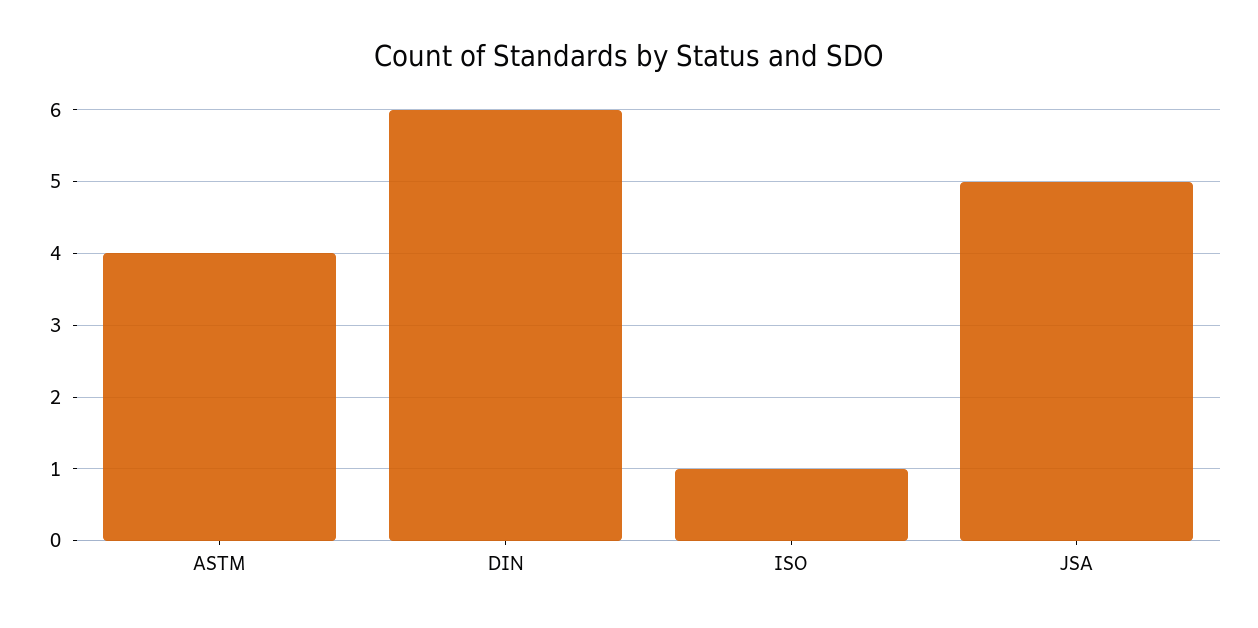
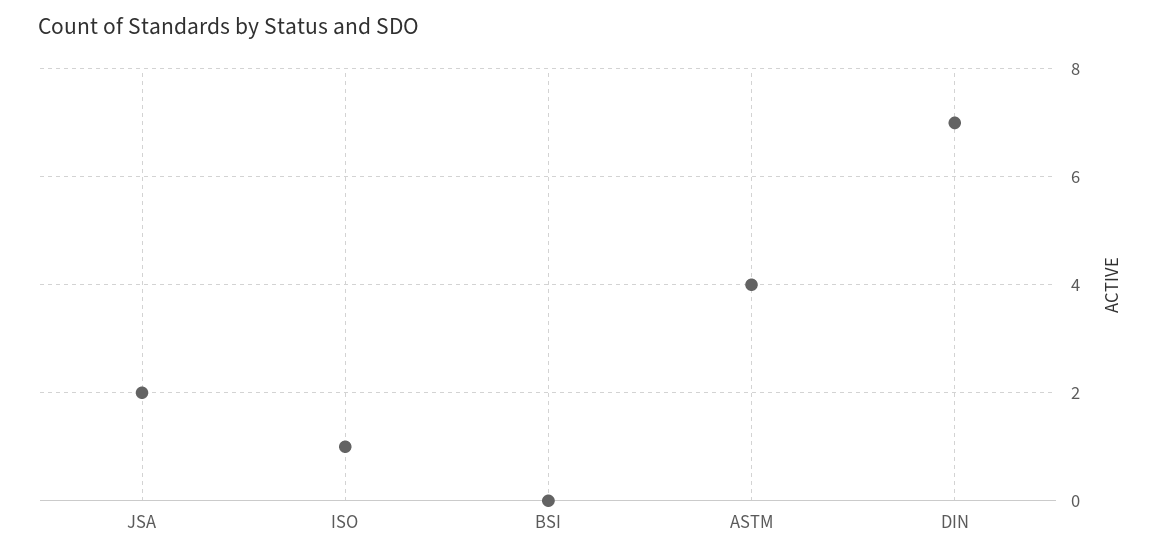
  {
    "ASTM": 4,
-   "DIN": 6,
+   "DIN": 7,
    "ISO": 1,
-   "JSA": 5
+   "JSA": 2,
+   "BSI": 0
  }

